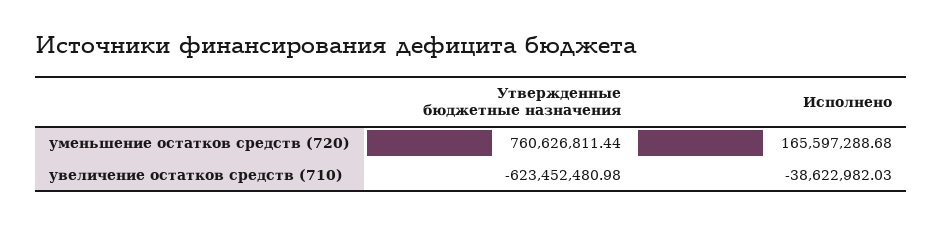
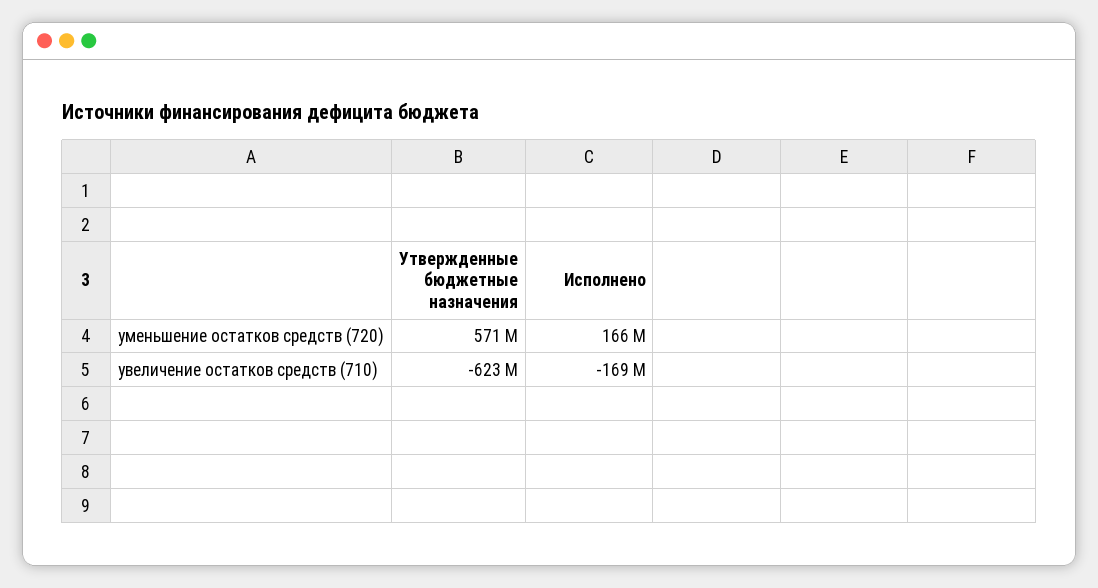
  {
    "Утвержденные бюджетные назначения": {
-     "уменьшение остатков средств (720)": 760626811.44,
+     "уменьшение остатков средств (720)": 571000000,
      "увеличение остатков средств (710)": -623452480.98
    },
    "Исполнено": {
      "уменьшение остатков средств (720)": 165597288.68,
-     "увеличение остатков средств (710)": -38622982.03
+     "увеличение остатков средств (710)": -169000000
    }
  }

